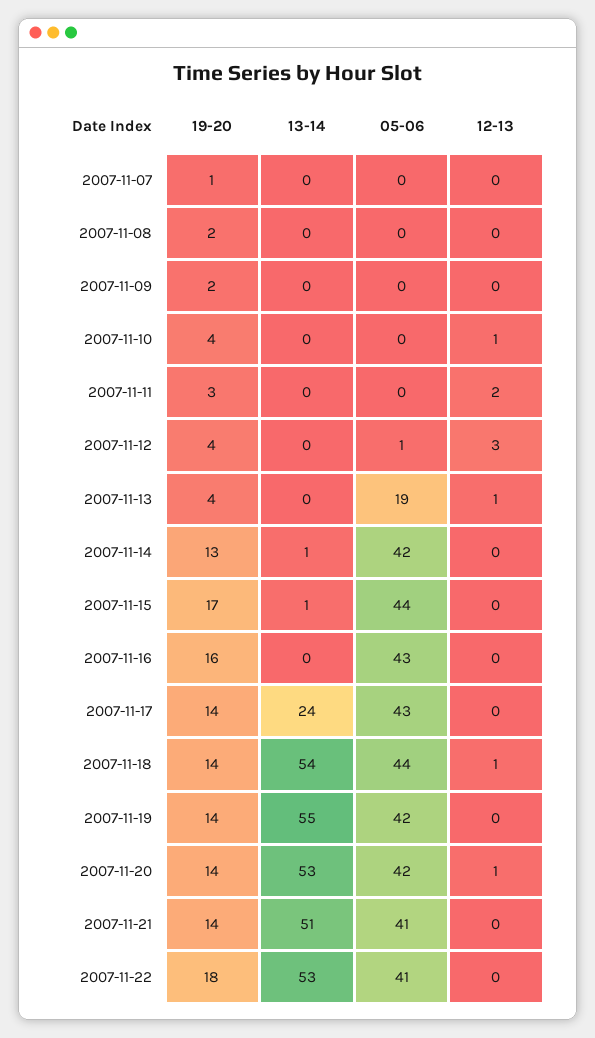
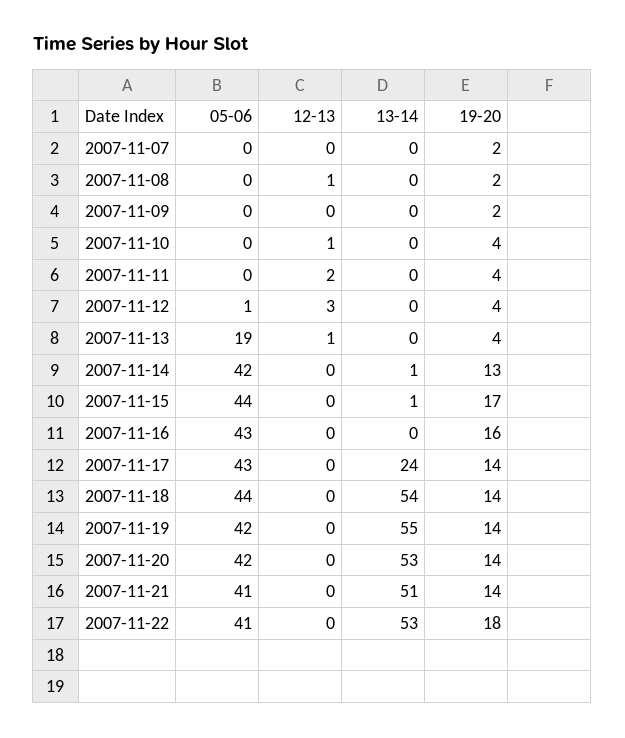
  {
    "19-20": {
-     "2007-11-07": 1,
+     "2007-11-07": 2,
      "2007-11-08": 2,
      "2007-11-09": 2,
      "2007-11-10": 4,
-     "2007-11-11": 3,
+     "2007-11-11": 4,
      "2007-11-12": 4,
      "2007-11-13": 4,
      "2007-11-14": 13,
      "2007-11-15": 17,
      "2007-11-16": 16,
      "2007-11-17": 14,
      "2007-11-18": 14,
      "2007-11-19": 14,
      "2007-11-20": 14,
      "2007-11-21": 14,
      "2007-11-22": 18
    },
    "13-14": {
      "2007-11-07": 0,
      "2007-11-08": 0,
      "2007-11-09": 0,
      "2007-11-10": 0,
      "2007-11-11": 0,
      "2007-11-12": 0,
      "2007-11-13": 0,
      "2007-11-14": 1,
      "2007-11-15": 1,
      "2007-11-16": 0,
      "2007-11-17": 24,
      "2007-11-18": 54,
      "2007-11-19": 55,
      "2007-11-20": 53,
      "2007-11-21": 51,
      "2007-11-22": 53
    },
    "05-06": {
      "2007-11-07": 0,
      "2007-11-08": 0,
      "2007-11-09": 0,
      "2007-11-10": 0,
      "2007-11-11": 0,
      "2007-11-12": 1,
      "2007-11-13": 19,
      "2007-11-14": 42,
      "2007-11-15": 44,
      "2007-11-16": 43,
      "2007-11-17": 43,
      "2007-11-18": 44,
      "2007-11-19": 42,
      "2007-11-20": 42,
      "2007-11-21": 41,
      "2007-11-22": 41
    },
    "12-13": {
      "2007-11-07": 0,
-     "2007-11-08": 0,
+     "2007-11-08": 1,
      "2007-11-09": 0,
      "2007-11-10": 1,
      "2007-11-11": 2,
      "2007-11-12": 3,
      "2007-11-13": 1,
      "2007-11-14": 0,
      "2007-11-15": 0,
      "2007-11-16": 0,
      "2007-11-17": 0,
-     "2007-11-18": 1,
+     "2007-11-18": 0,
      "2007-11-19": 0,
-     "2007-11-20": 1,
+     "2007-11-20": 0,
      "2007-11-21": 0,
      "2007-11-22": 0
    }
  }

